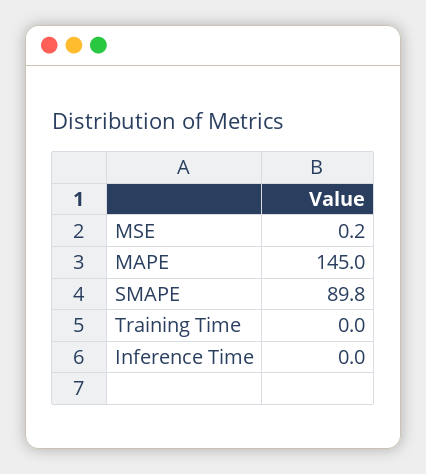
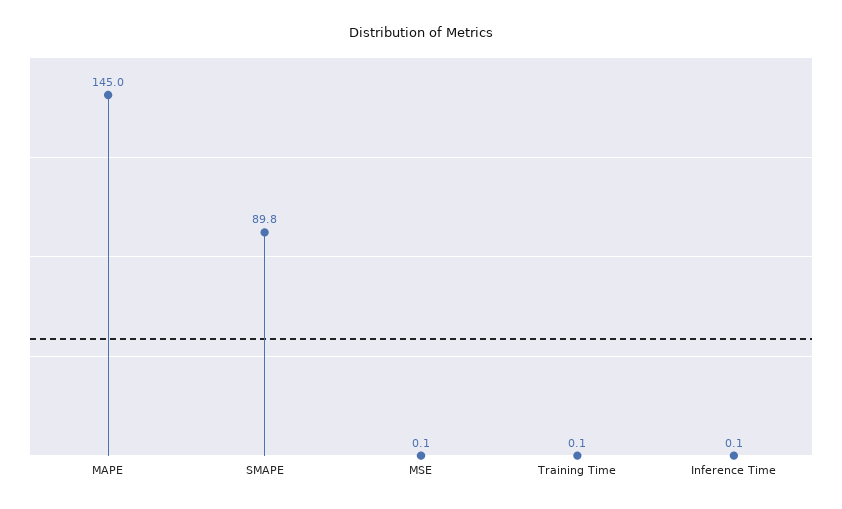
  {
-   "MSE": 0.2,
+   "MSE": 0.1,
    "MAPE": 145,
    "SMAPE": 89.8,
-   "Training Time": 0,
+   "Training Time": 0.1,
-   "Inference Time": 0
+   "Inference Time": 0.1
  }

